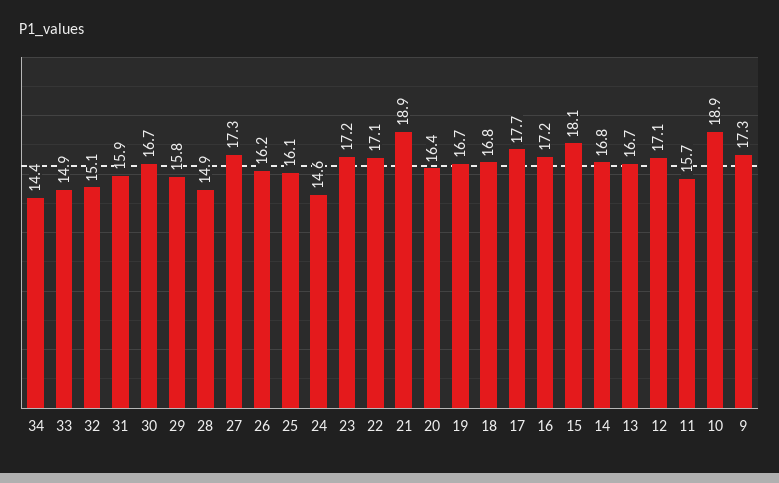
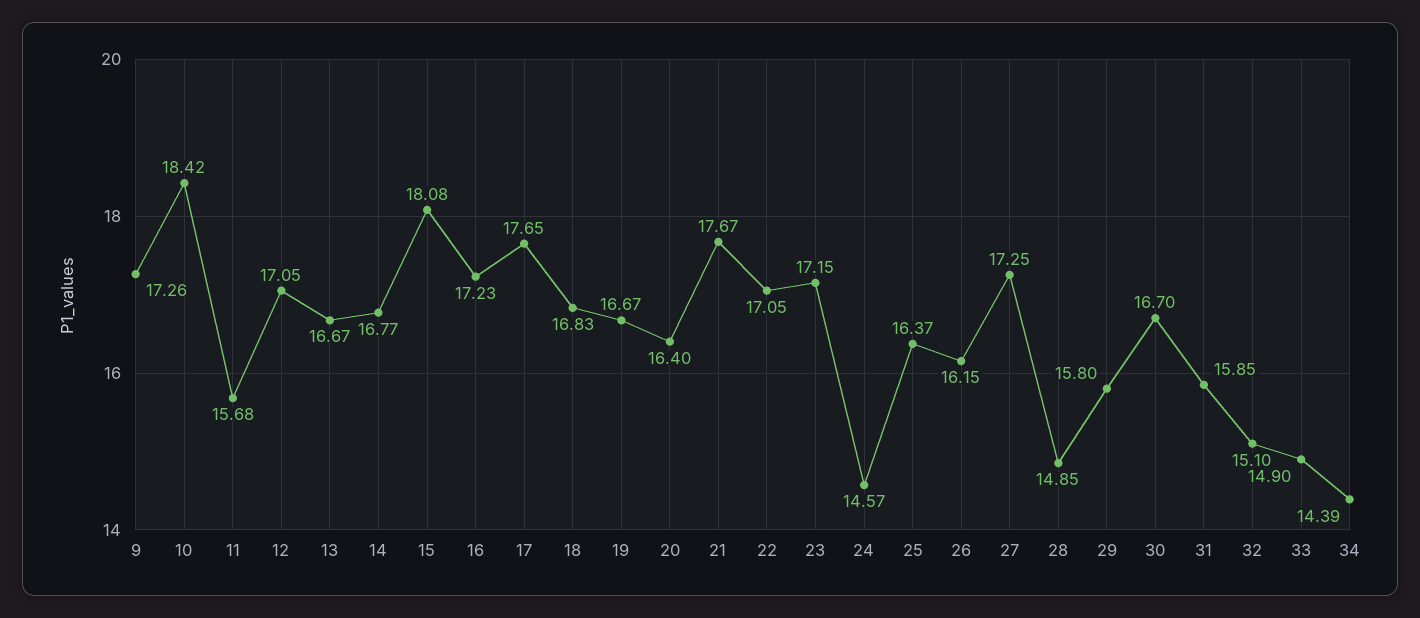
  {
    "34": 14.39,
    "33": 14.9,
    "32": 15.1,
    "31": 15.85,
    "30": 16.7,
    "29": 15.8,
    "28": 14.85,
    "27": 17.25,
    "26": 16.15,
-   "25": 16.1,
+   "25": 16.37,
    "24": 14.57,
    "23": 17.15,
    "22": 17.05,
-   "21": 18.9,
+   "21": 17.67,
    "20": 16.4,
    "19": 16.67,
    "18": 16.83,
    "17": 17.65,
    "16": 17.23,
    "15": 18.08,
    "14": 16.77,
    "13": 16.67,
    "12": 17.05,
    "11": 15.68,
-   "10": 18.9,
+   "10": 18.42,
    "9": 17.26
  }

